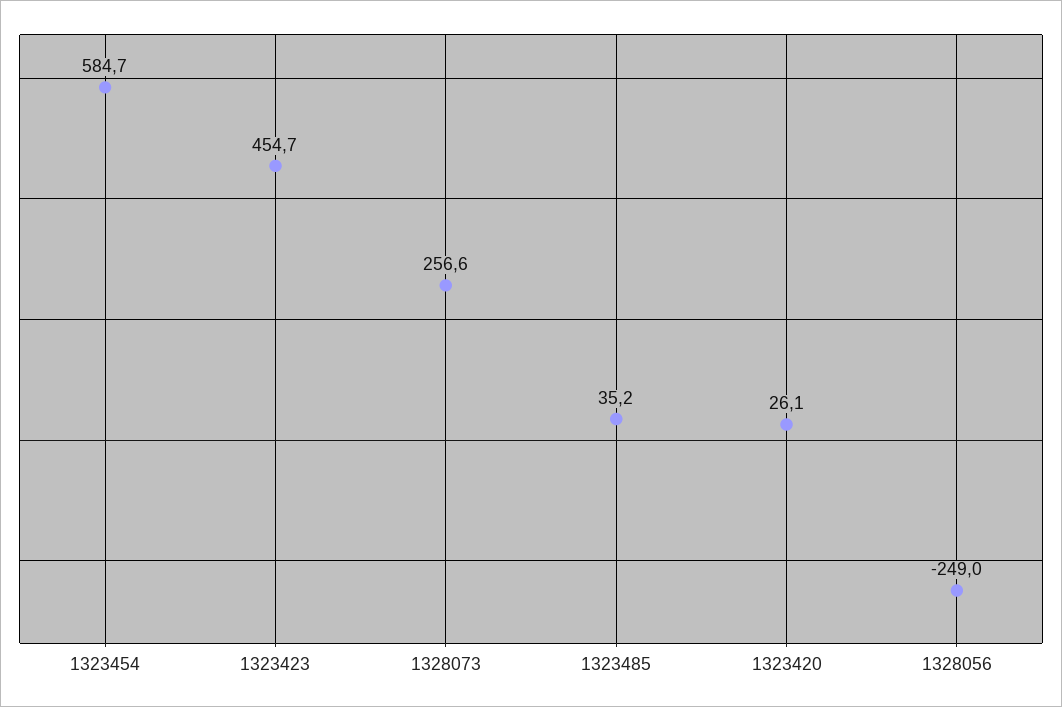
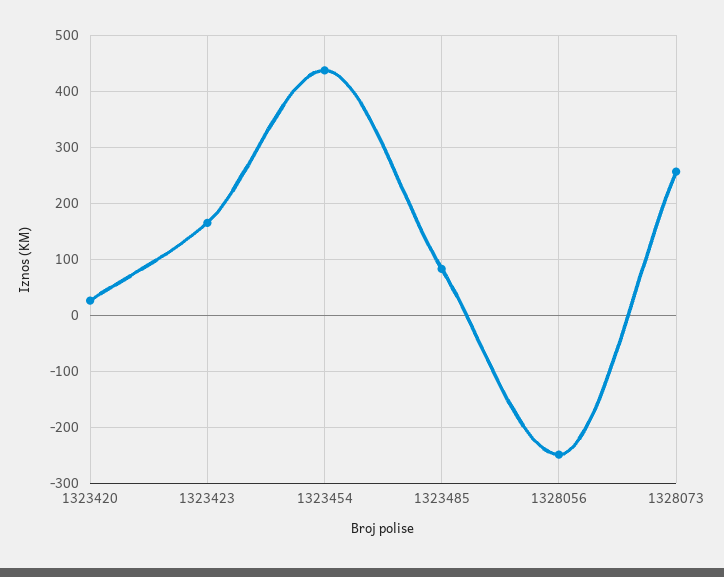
  {
-   "1323454": 584.7,
+   "1323454": 440,
-   "1323423": 454.7,
+   "1323423": 160,
    "1328073": 256.6,
-   "1323485": 35.2,
+   "1323485": 80,
    "1323420": 26.1,
    "1328056": -249
  }

